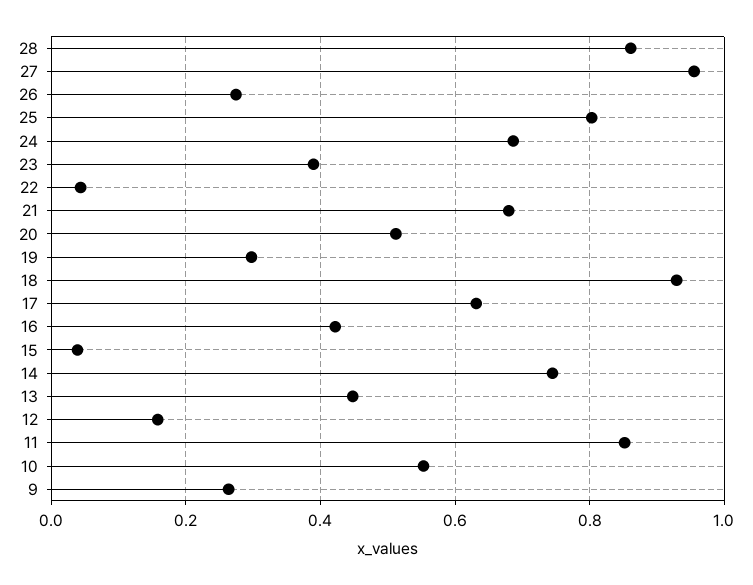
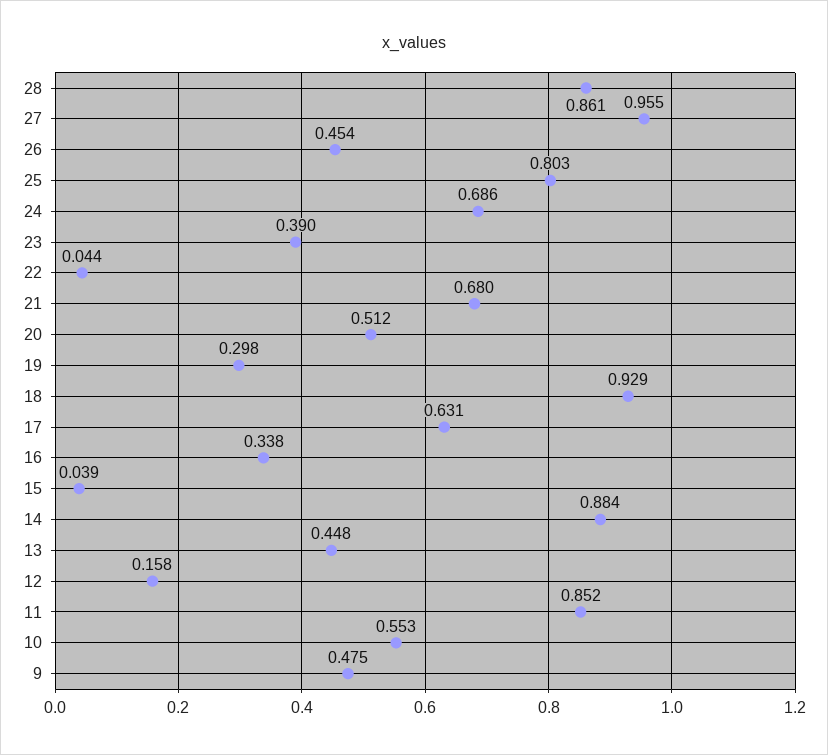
  {
    "28": 0.861,
    "27": 0.955,
-   "26": 0.28,
+   "26": 0.454,
    "25": 0.803,
    "24": 0.686,
    "23": 0.39,
    "22": 0.044,
    "21": 0.68,
    "20": 0.512,
    "19": 0.298,
    "18": 0.929,
    "17": 0.631,
-   "16": 0.42,
+   "16": 0.338,
    "15": 0.039,
-   "14": 0.74,
+   "14": 0.884,
    "13": 0.448,
    "12": 0.158,
    "11": 0.852,
    "10": 0.553,
-   "9": 0.26
+   "9": 0.475
  }

